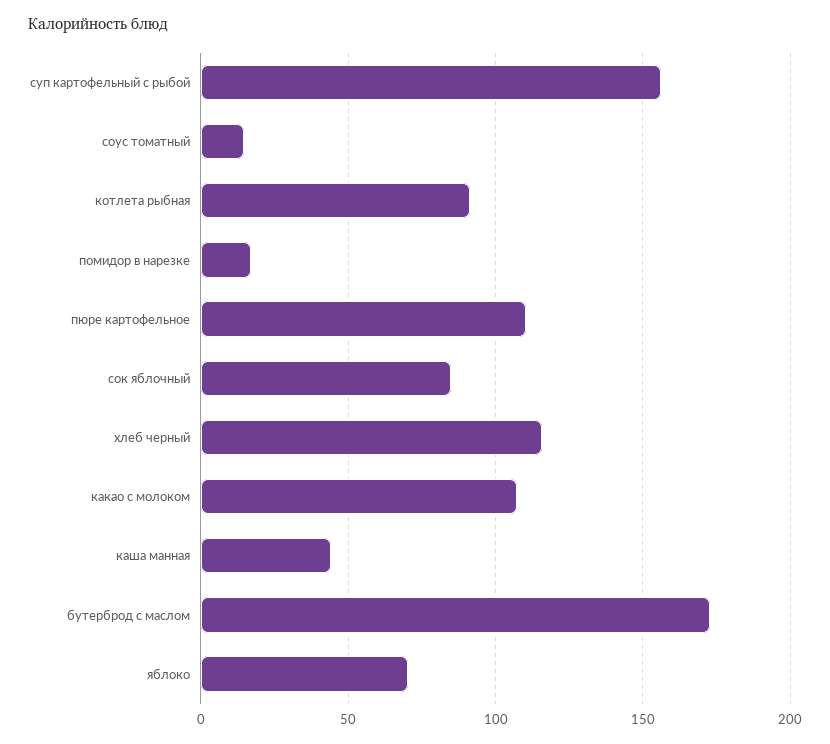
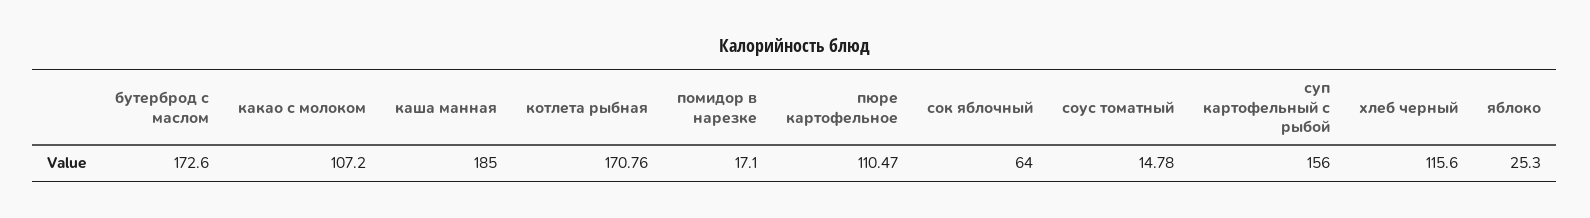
  {
    "суп картофельный с рыбой": 156,
    "соус томатный": 14.78,
-   "котлета рыбная": 90,
+   "котлета рыбная": 170.76,
    "помидор в нарезке": 17.1,
    "пюре картофельное": 110.47,
-   "сок яблочный": 85,
+   "сок яблочный": 64,
    "хлеб черный": 115.6,
    "какао с молоком": 107.2,
-   "каша манная": 45,
+   "каша манная": 185,
    "бутерброд с маслом": 172.6,
-   "яблоко": 70
+   "яблоко": 25.3
  }

